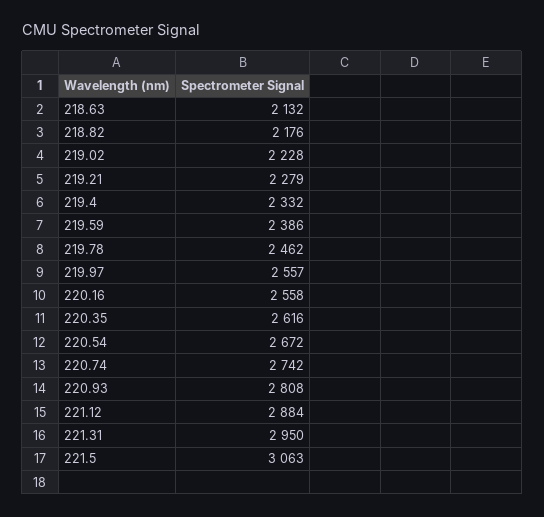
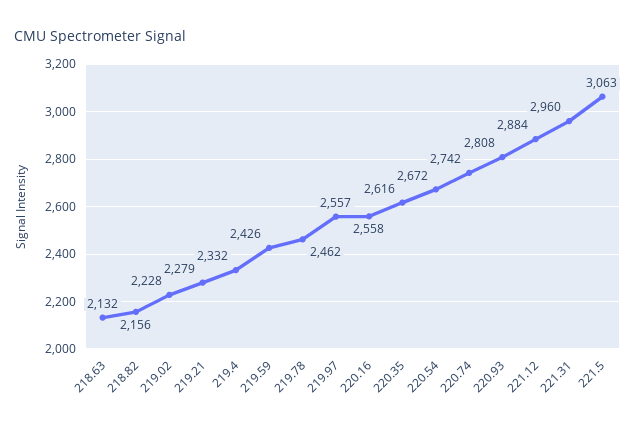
  {
    "218.63": 2132,
-   "218.82": 2176,
+   "218.82": 2156,
    "219.02": 2228,
    "219.21": 2279,
    "219.4": 2332,
-   "219.59": 2386,
+   "219.59": 2426,
    "219.78": 2462,
    "219.97": 2557,
    "220.16": 2558,
    "220.35": 2616,
    "220.54": 2672,
    "220.74": 2742,
    "220.93": 2808,
    "221.12": 2884,
-   "221.31": 2950,
+   "221.31": 2960,
    "221.5": 3063
  }

